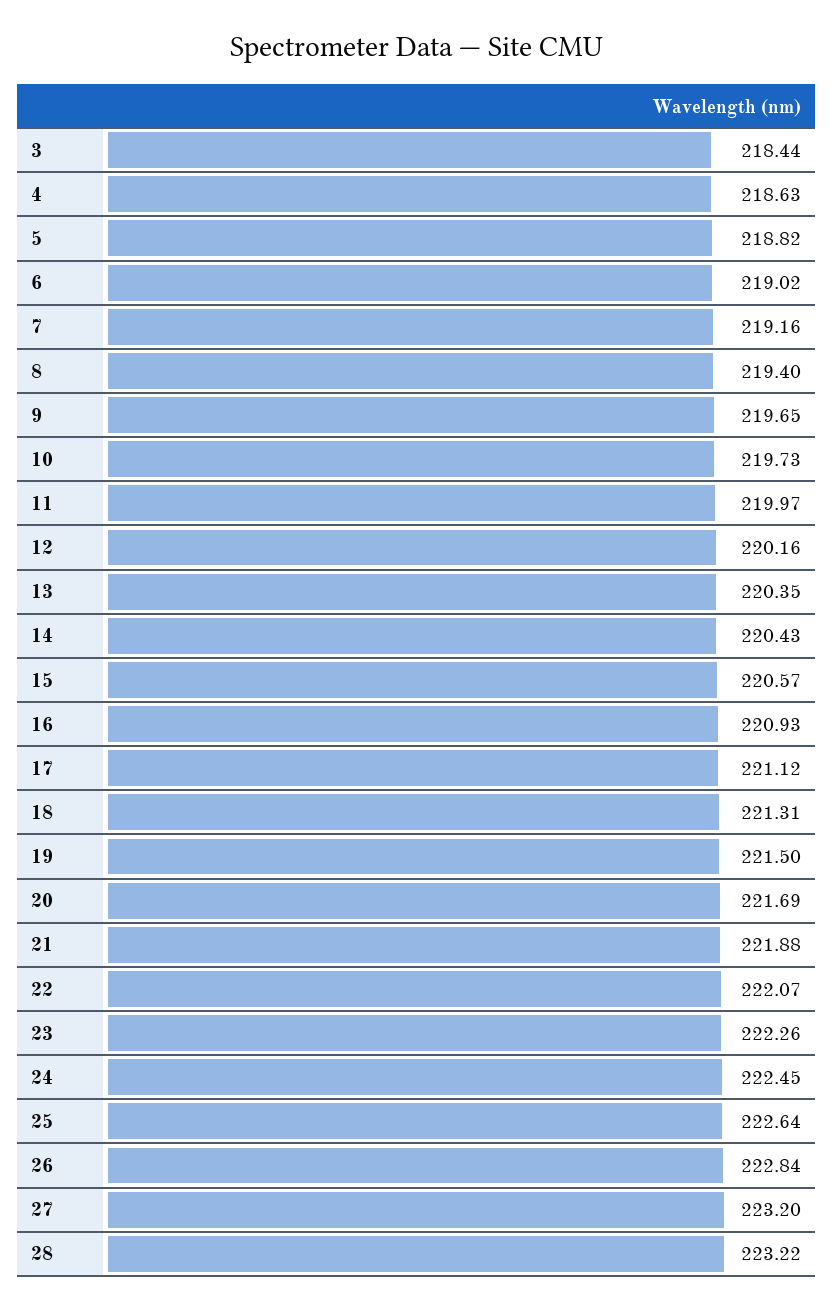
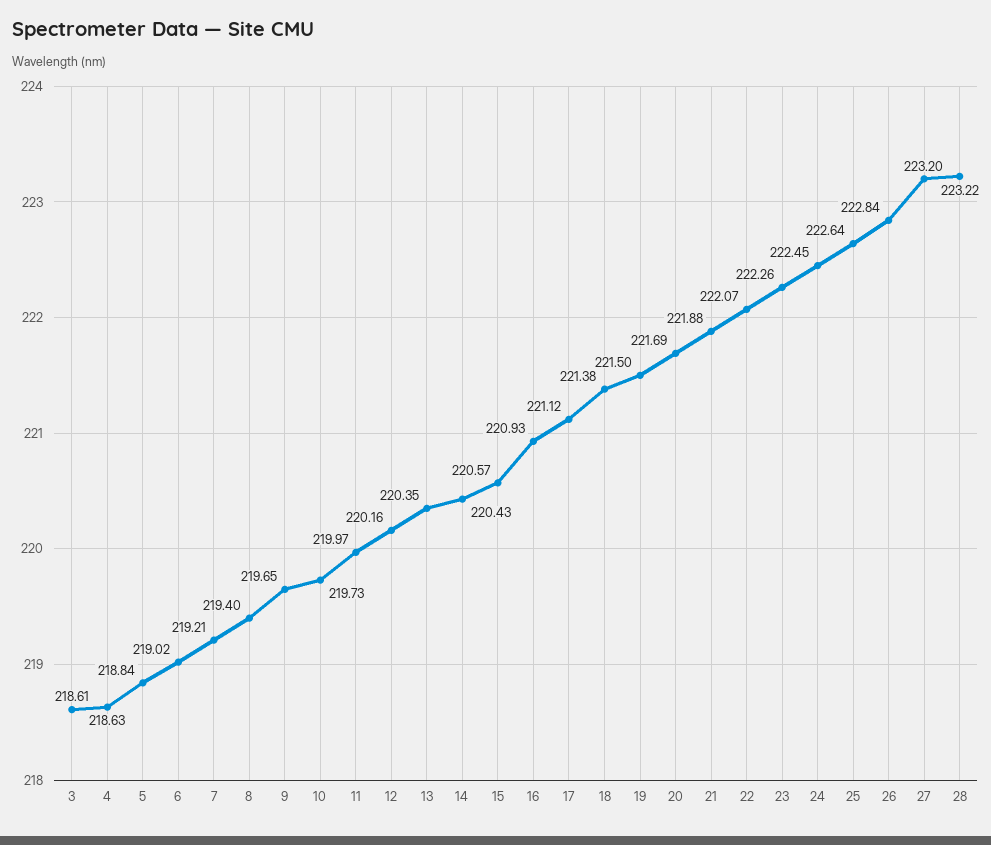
  {
-   "3": 218.44,
+   "3": 218.61,
    "4": 218.63,
-   "5": 218.82,
+   "5": 218.84,
    "6": 219.02,
-   "7": 219.16,
+   "7": 219.21,
    "8": 219.4,
    "9": 219.65,
    "10": 219.73,
    "11": 219.97,
    "12": 220.16,
    "13": 220.35,
    "14": 220.43,
    "15": 220.57,
    "16": 220.93,
    "17": 221.12,
-   "18": 221.31,
+   "18": 221.38,
    "19": 221.5,
    "20": 221.69,
    "21": 221.88,
    "22": 222.07,
    "23": 222.26,
    "24": 222.45,
    "25": 222.64,
    "26": 222.84,
    "27": 223.2,
    "28": 223.22
  }

